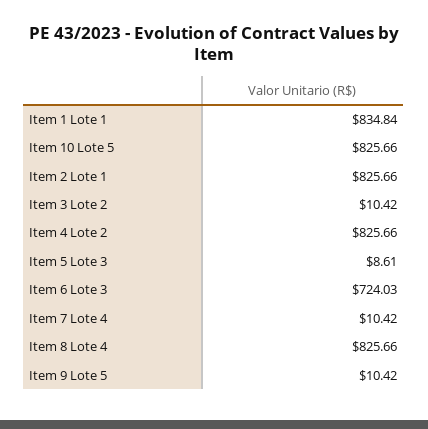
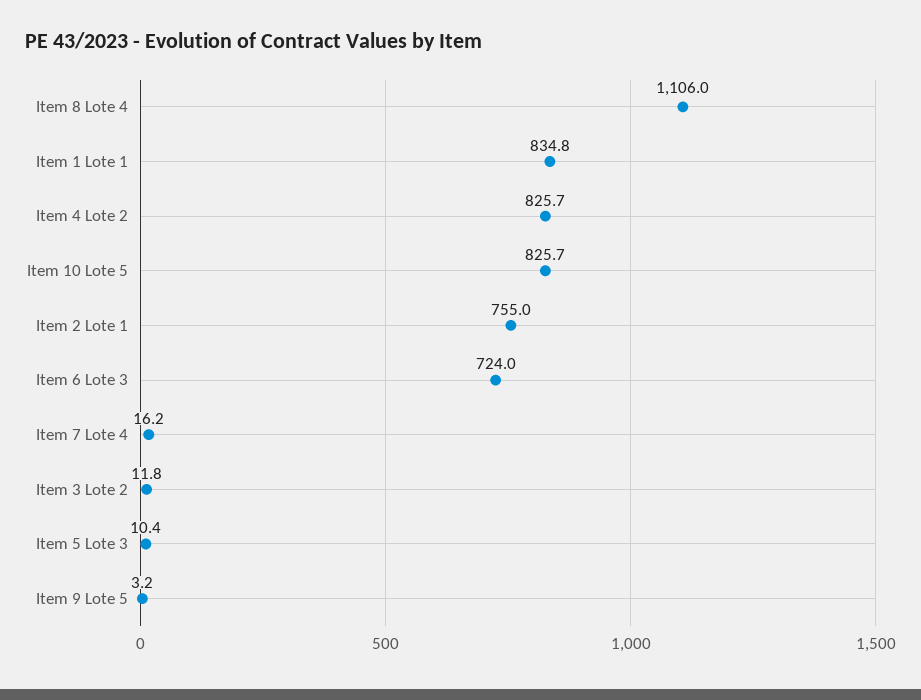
  {
    "Item 1 Lote 1": 834.84,
    "Item 10 Lote 5": 825.66,
-   "Item 2 Lote 1": 825.66,
+   "Item 2 Lote 1": 755,
-   "Item 3 Lote 2": 10.42,
+   "Item 3 Lote 2": 11.8,
    "Item 4 Lote 2": 825.66,
-   "Item 5 Lote 3": 8.61,
+   "Item 5 Lote 3": 10.4,
    "Item 6 Lote 3": 724.03,
-   "Item 7 Lote 4": 10.42,
+   "Item 7 Lote 4": 16.2,
-   "Item 8 Lote 4": 825.66,
+   "Item 8 Lote 4": 1106,
-   "Item 9 Lote 5": 10.42
+   "Item 9 Lote 5": 3.2
  }

